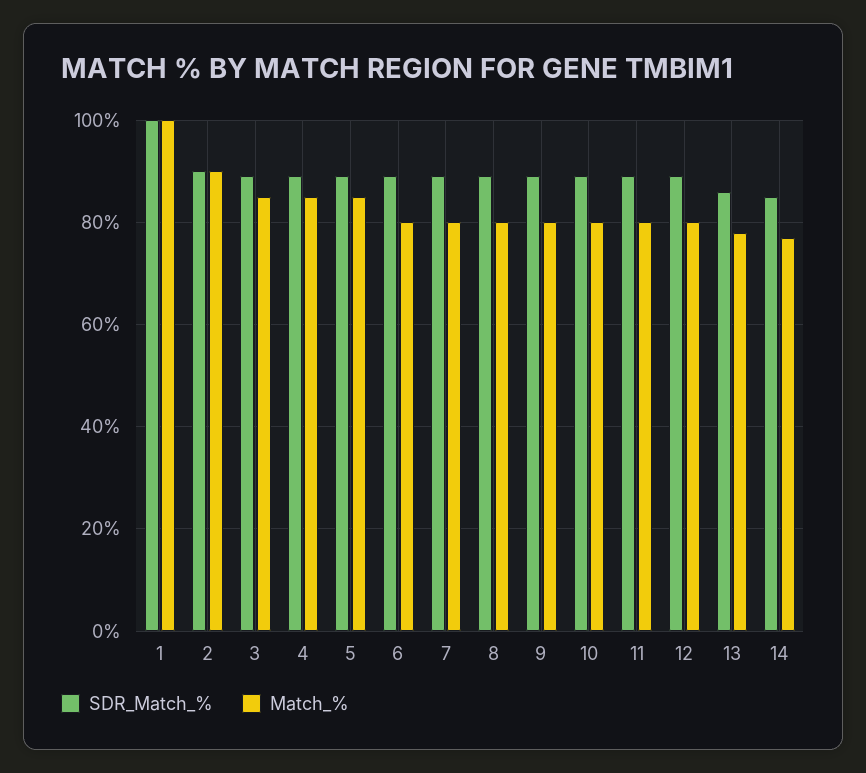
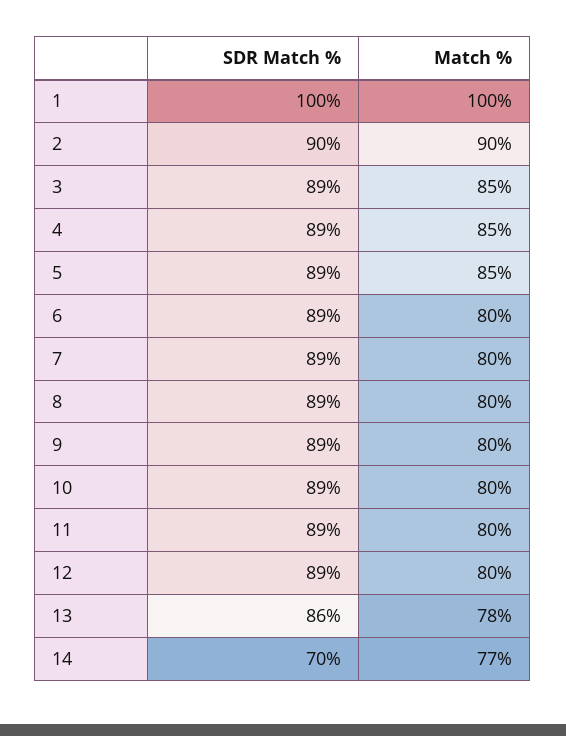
  {
    "SDR_Match_%": {
      "1": 100,
      "2": 90,
      "3": 89,
      "4": 89,
      "5": 89,
      "6": 89,
      "7": 89,
      "8": 89,
      "9": 89,
      "10": 89,
      "11": 89,
      "12": 89,
      "13": 86,
-     "14": 85
+     "14": 70
    },
    "Match_%": {
      "1": 100,
      "2": 90,
      "3": 85,
      "4": 85,
      "5": 85,
      "6": 80,
      "7": 80,
      "8": 80,
      "9": 80,
      "10": 80,
      "11": 80,
      "12": 80,
      "13": 78,
      "14": 77
    }
  }

